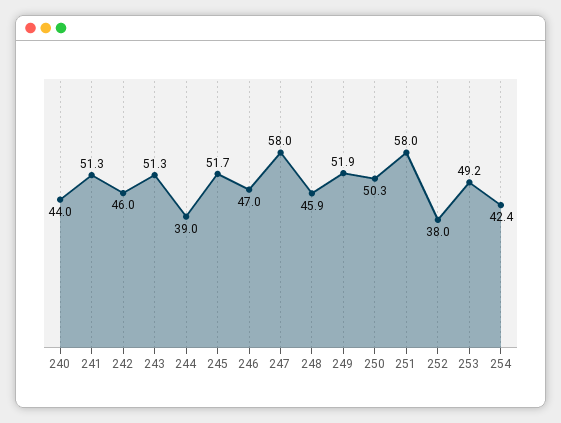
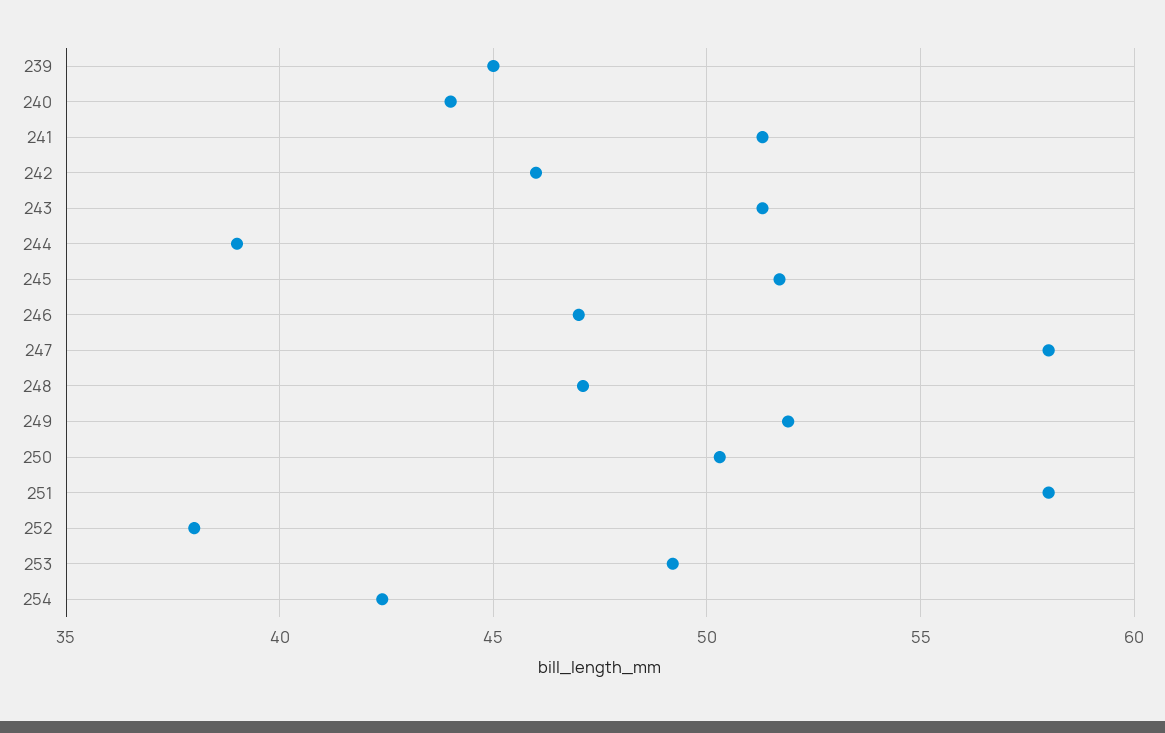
  {
    "240": 44,
    "241": 51.3,
    "242": 46,
    "243": 51.3,
    "244": 39,
    "245": 51.7,
    "246": 47,
    "247": 58,
-   "248": 45.9,
+   "248": 47,
    "249": 51.9,
    "250": 50.3,
    "251": 58,
    "252": 38,
    "253": 49.2,
-   "254": 42.4
+   "254": 42.4,
+   "239": 45
  }

